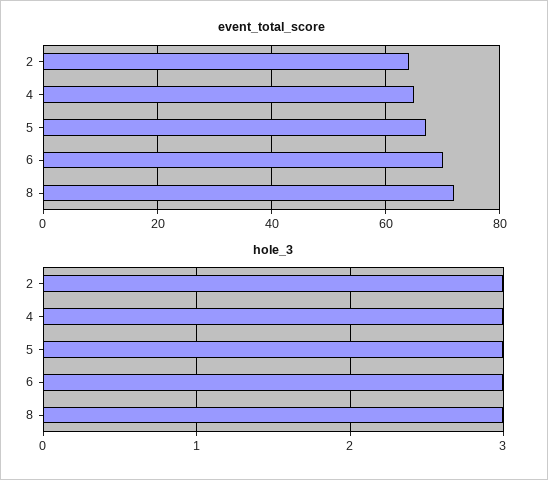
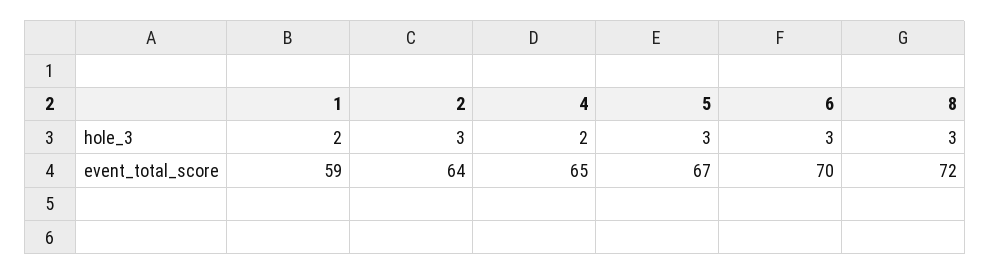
  {
    "event_total_score": {
      "2": 64,
      "4": 65,
      "5": 67,
      "6": 70,
-     "8": 72
+     "8": 72,
+     "1": 59
    },
    "hole_3": {
      "2": 3,
-     "4": 3,
+     "4": 2,
      "5": 3,
      "6": 3,
-     "8": 3
+     "8": 3,
+     "1": 2
    }
  }

